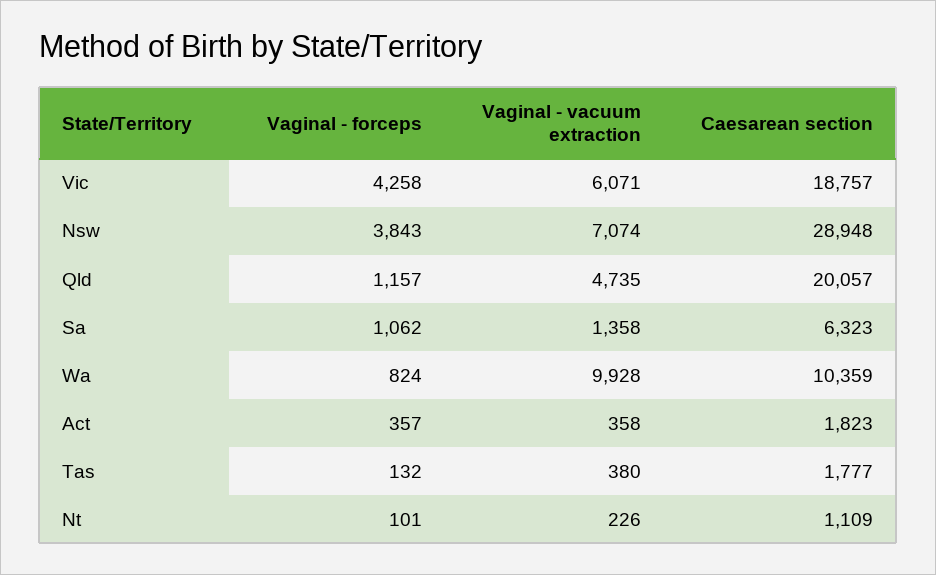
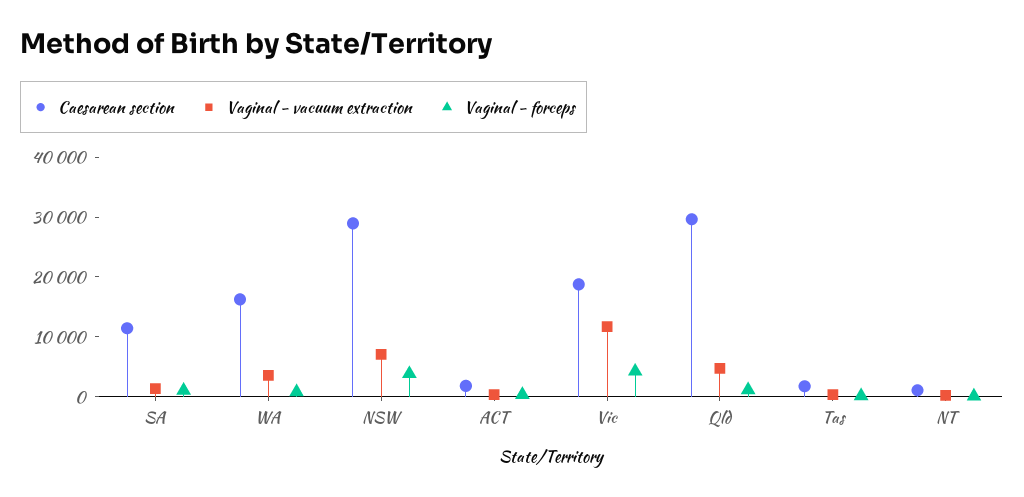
  {
    "Vaginal - forceps": {
      "Vic": 4258,
      "Nsw": 3843,
      "Qld": 1157,
      "Sa": 1062,
      "Wa": 824,
      "Act": 357,
      "Tas": 132,
      "Nt": 101
    },
    "Vaginal - vacuum extraction": {
-     "Vic": 6071,
+     "Vic": 12000,
      "Nsw": 7074,
      "Qld": 4735,
      "Sa": 1358,
-     "Wa": 9928,
+     "Wa": 4000,
      "Act": 358,
      "Tas": 380,
      "Nt": 226
    },
    "Caesarean section": {
      "Vic": 18757,
      "Nsw": 28948,
-     "Qld": 20057,
+     "Qld": 30000,
-     "Sa": 6323,
+     "Sa": 12000,
-     "Wa": 10359,
+     "Wa": 16000,
      "Act": 1823,
      "Tas": 1777,
      "Nt": 1109
    }
  }

